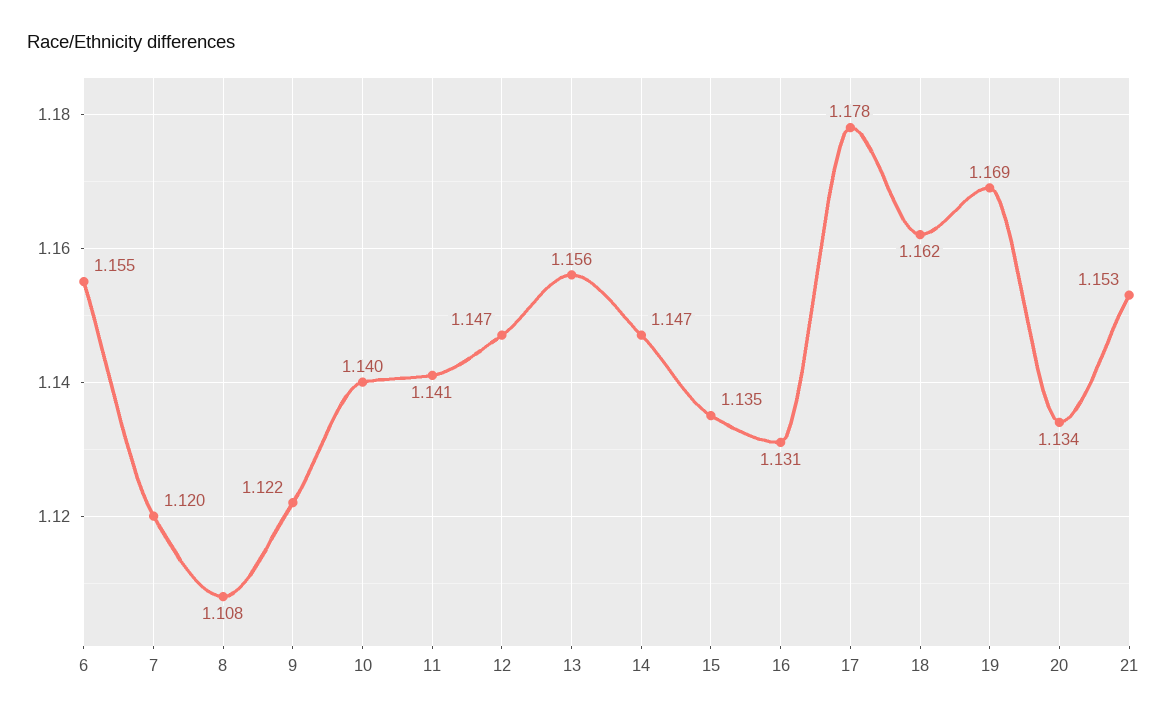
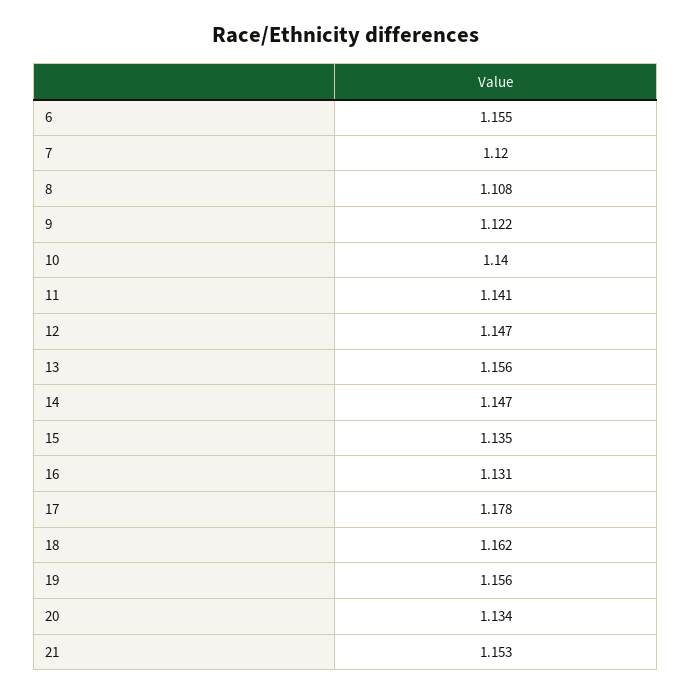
  {
    "6": 1.155,
    "7": 1.12,
    "8": 1.108,
    "9": 1.122,
    "10": 1.14,
    "11": 1.141,
    "12": 1.147,
    "13": 1.156,
    "14": 1.147,
    "15": 1.135,
    "16": 1.131,
    "17": 1.178,
    "18": 1.162,
-   "19": 1.169,
+   "19": 1.156,
    "20": 1.134,
    "21": 1.153
  }

